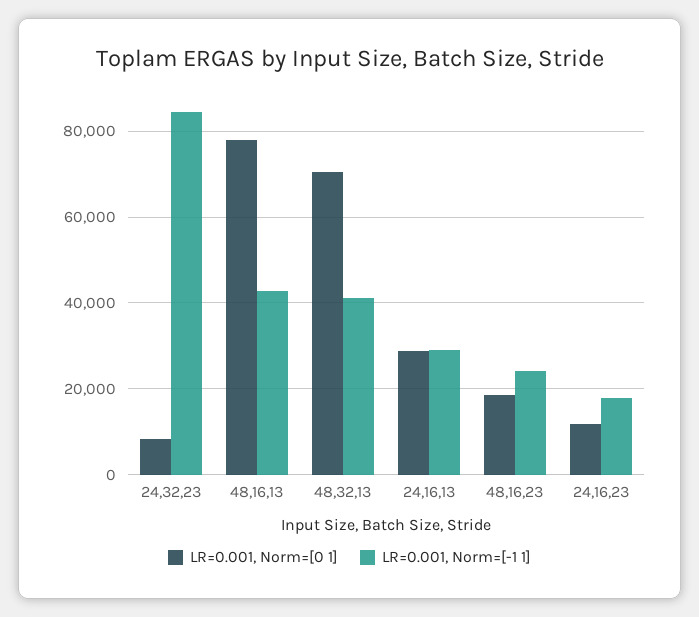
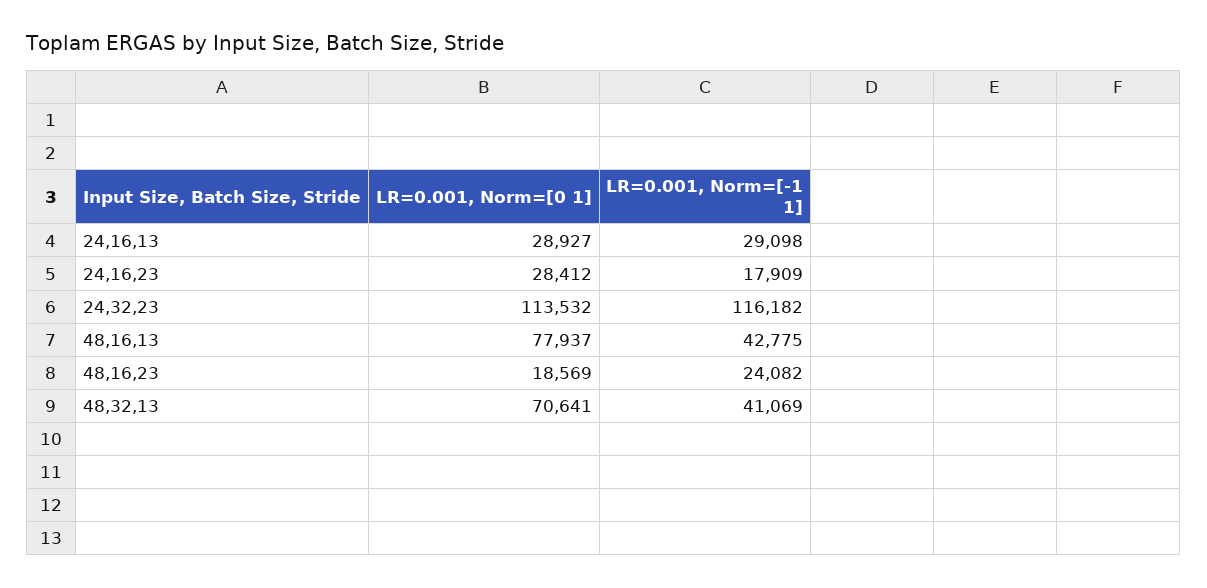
  {
    "LR=0.001, Norm=[0 1]": {
-     "24,32,23": 8000,
+     "24,32,23": 113532,
      "48,16,13": 77937,
      "48,32,13": 70641,
      "24,16,13": 28927,
      "48,16,23": 18569,
-     "24,16,23": 12000
+     "24,16,23": 28412
    },
    "LR=0.001, Norm=[-1 1]": {
-     "24,32,23": 84000,
+     "24,32,23": 116182,
      "48,16,13": 42775,
      "48,32,13": 41069,
      "24,16,13": 29098,
      "48,16,23": 24082,
      "24,16,23": 17909
    }
  }

